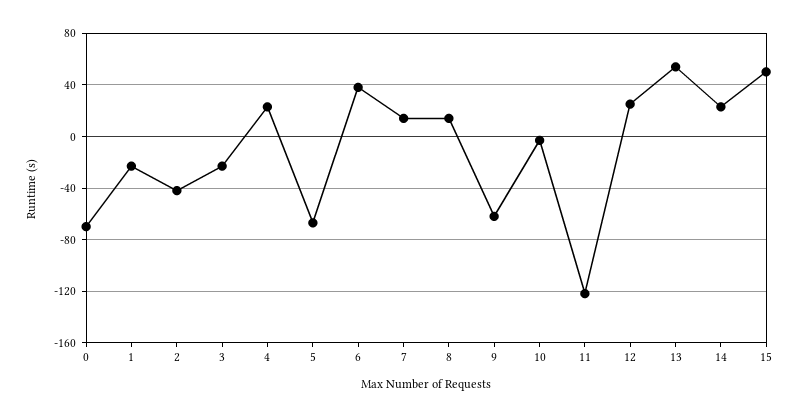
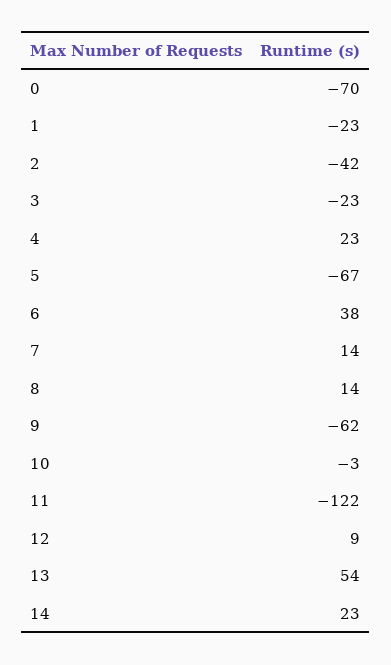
  {
    "0": -70,
    "1": -23,
    "2": -42,
    "3": -23,
    "4": 23,
    "5": -67,
    "6": 38,
    "7": 14,
    "8": 14,
    "9": -62,
    "10": -3,
    "11": -122,
-   "12": 25,
+   "12": 9,
    "13": 54,
-   "14": 23,
+   "14": 23
-   "15": 50
  }

